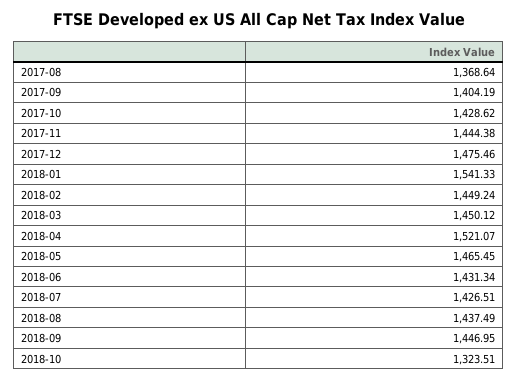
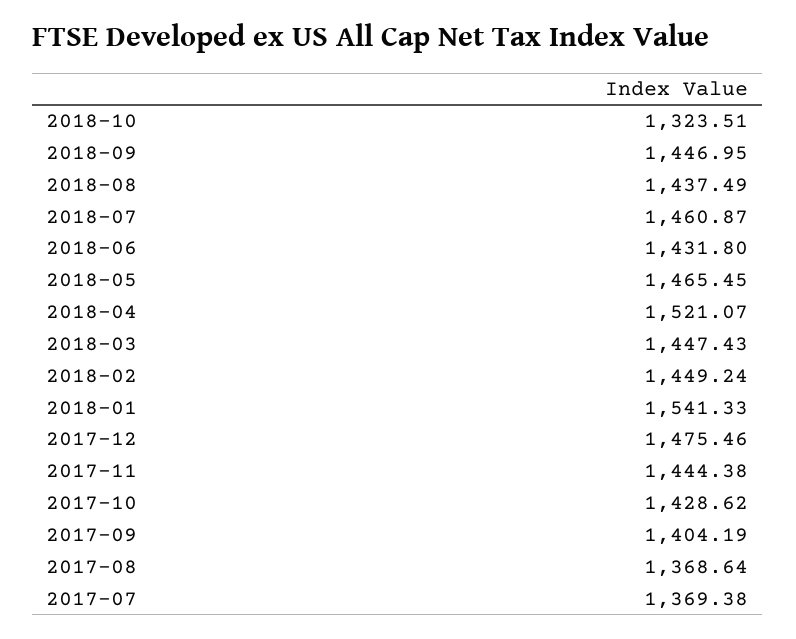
  {
    "2017-08": 1368.64,
    "2017-09": 1404.19,
    "2017-10": 1428.62,
    "2017-11": 1444.38,
    "2017-12": 1475.46,
    "2018-01": 1541.33,
    "2018-02": 1449.24,
-   "2018-03": 1450.12,
+   "2018-03": 1447.43,
    "2018-04": 1521.07,
    "2018-05": 1465.45,
-   "2018-06": 1431.34,
+   "2018-06": 1431.8,
-   "2018-07": 1426.51,
+   "2018-07": 1460.87,
    "2018-08": 1437.49,
    "2018-09": 1446.95,
-   "2018-10": 1323.51
+   "2018-10": 1323.51,
+   "2017-07": 1369.38
  }

